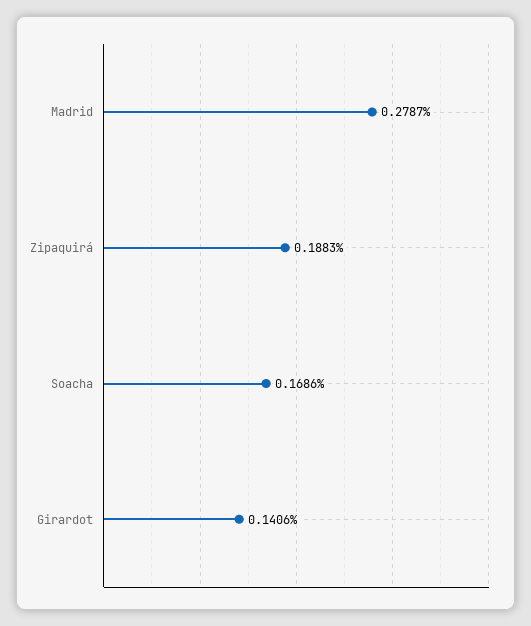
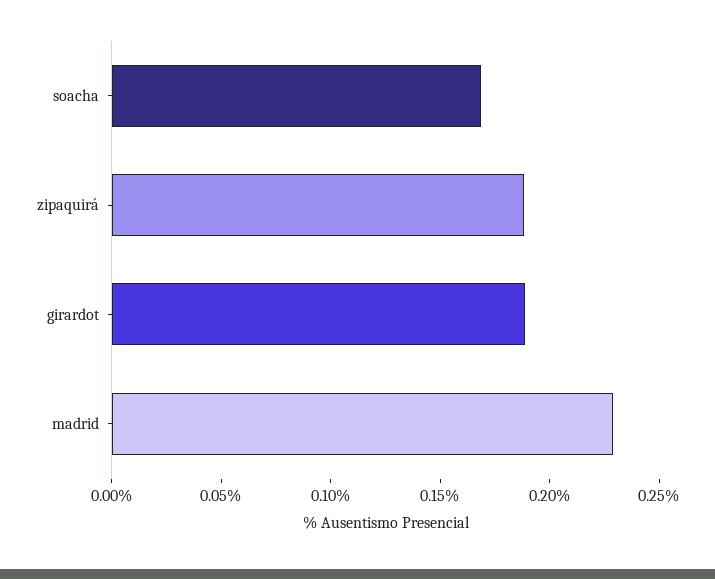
  {
-   "Madrid": 0.2787,
+   "Madrid": 0.23,
    "Zipaquirá": 0.1883,
    "Soacha": 0.1686,
-   "Girardot": 0.1406
+   "Girardot": 0.19
  }

